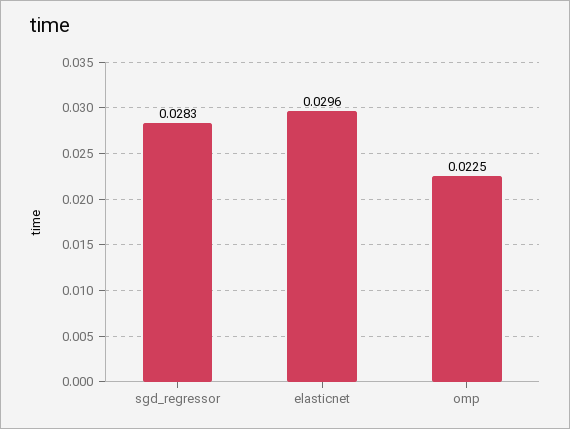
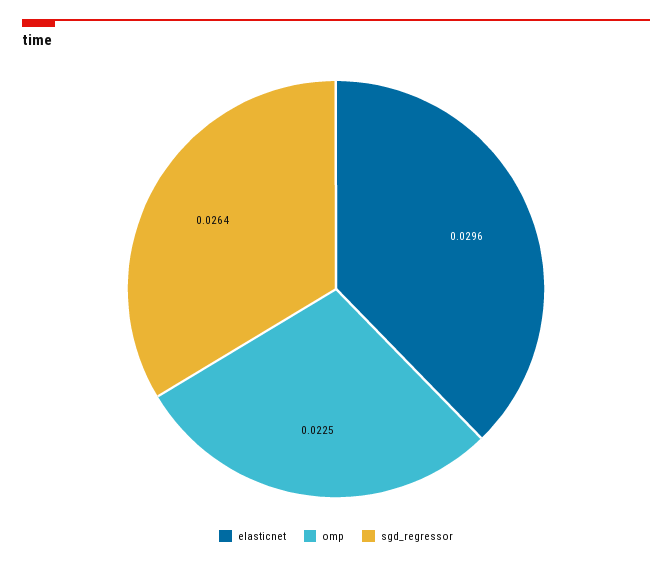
  {
-   "sgd_regressor": 0.0283,
+   "sgd_regressor": 0.0264,
    "elasticnet": 0.0296,
    "omp": 0.0225
  }

